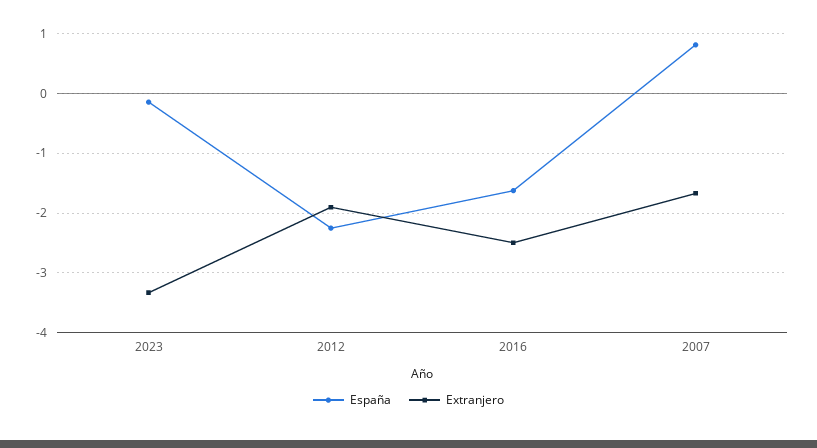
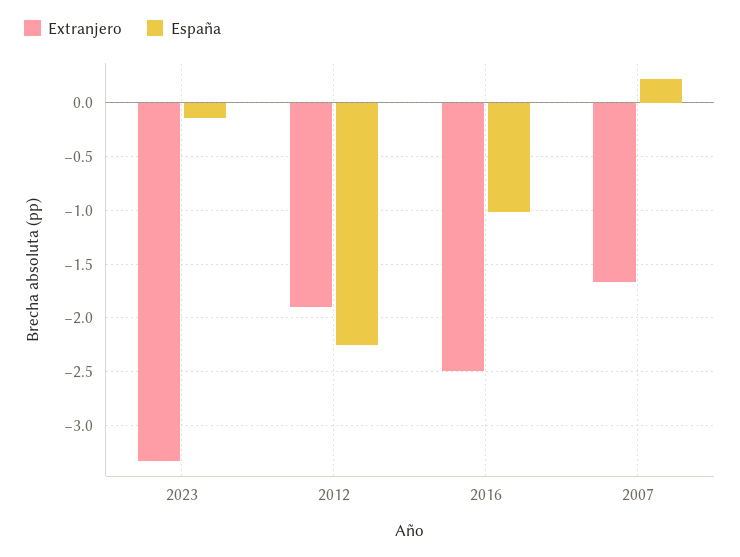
  {
    "España": {
      "2023": -0.1,
      "2012": -2.3,
-     "2016": -1.6,
+     "2016": -1,
-     "2007": 0.8
+     "2007": 0.2
    },
    "Extranjero": {
      "2023": -3.3,
      "2012": -1.9,
      "2016": -2.5,
      "2007": -1.7
    }
  }

